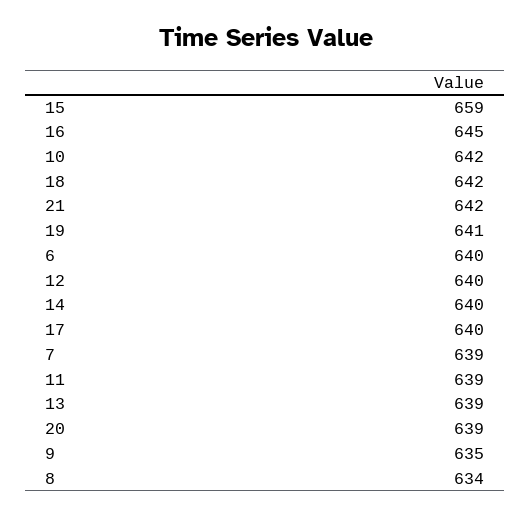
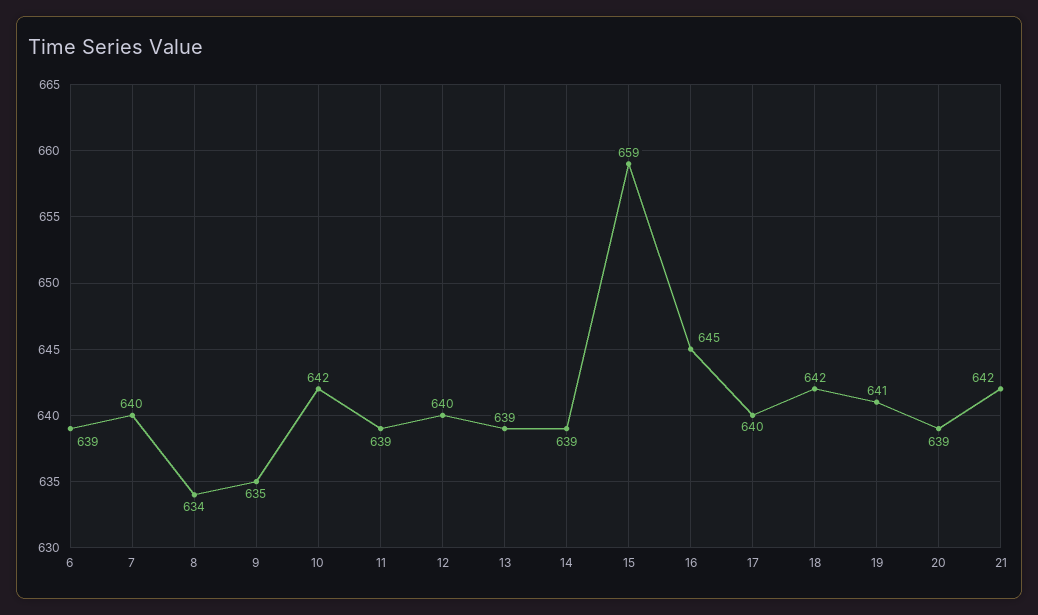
  {
    "15": 659,
    "16": 645,
    "10": 642,
    "18": 642,
    "21": 642,
    "19": 641,
-   "6": 640,
+   "6": 639,
    "12": 640,
-   "14": 640,
+   "14": 639,
    "17": 640,
-   "7": 639,
+   "7": 640,
    "11": 639,
    "13": 639,
    "20": 639,
    "9": 635,
    "8": 634
  }

